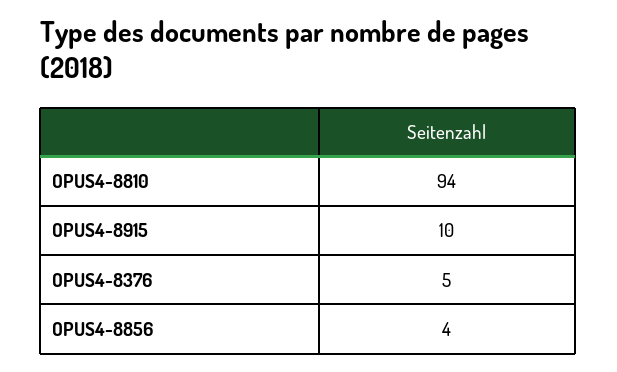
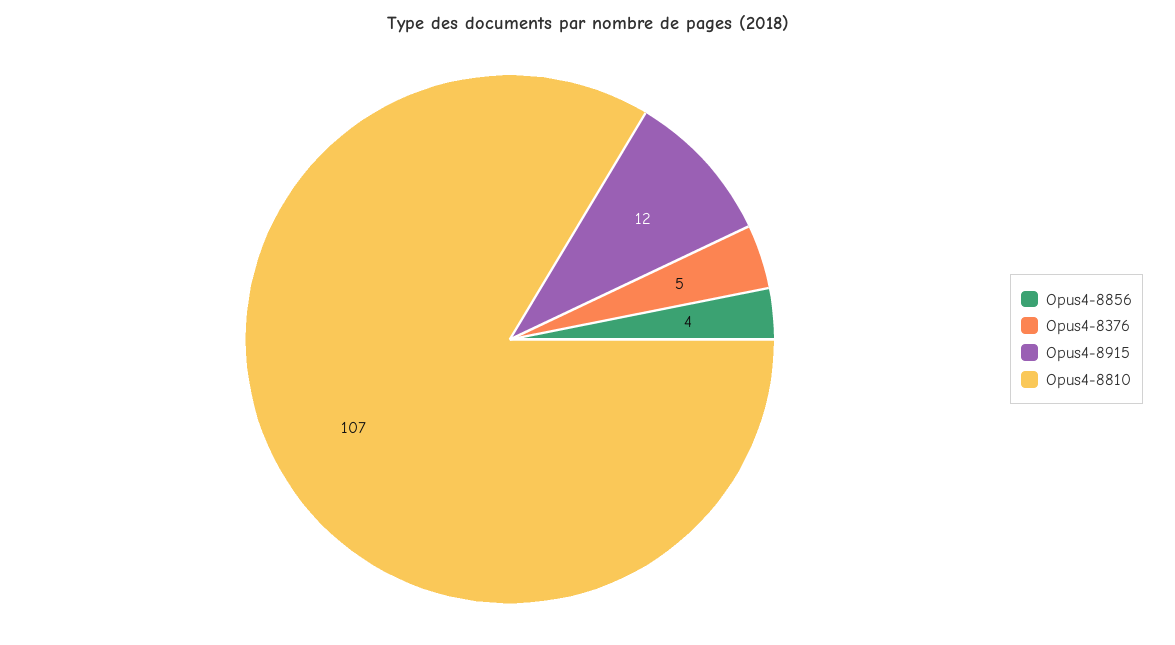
  {
-   "OPUS4-8810": 94,
+   "OPUS4-8810": 107,
-   "OPUS4-8915": 10,
+   "OPUS4-8915": 12,
    "OPUS4-8376": 5,
    "OPUS4-8856": 4
  }

